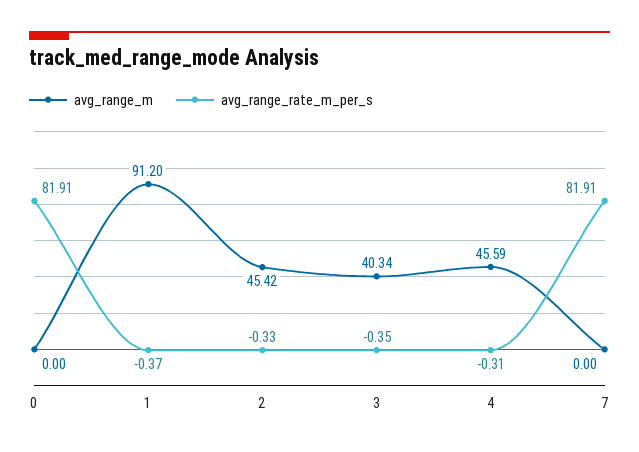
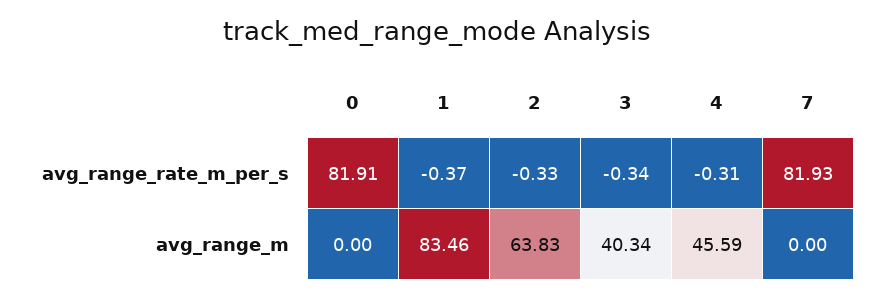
  {
    "avg_range_m": {
      "0": 0,
-     "1": 91.2,
+     "1": 83.46,
-     "2": 45.42,
+     "2": 63.83,
      "3": 40.34,
      "4": 45.59,
      "7": 0
    },
    "avg_range_rate_m_per_s": {
      "0": 81.91,
      "1": -0.37,
      "2": -0.33,
-     "3": -0.35,
+     "3": -0.34,
      "4": -0.31,
-     "7": 81.91
+     "7": 81.93
    }
  }

